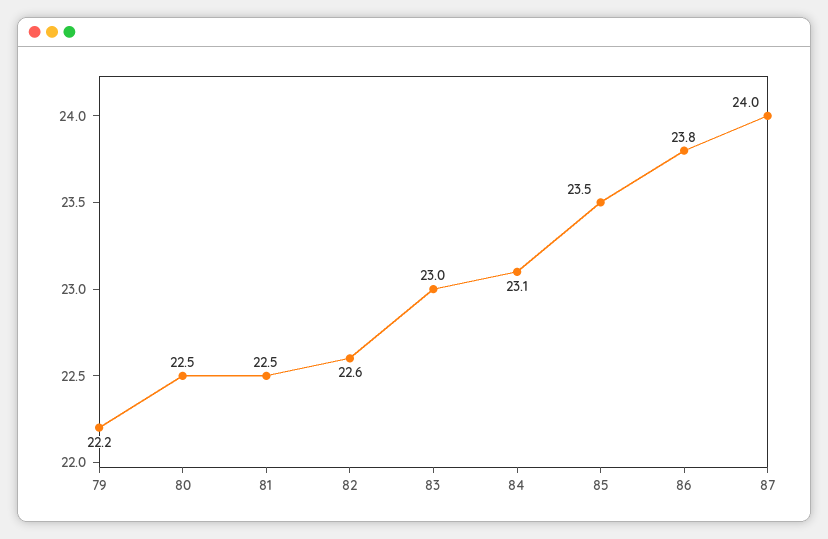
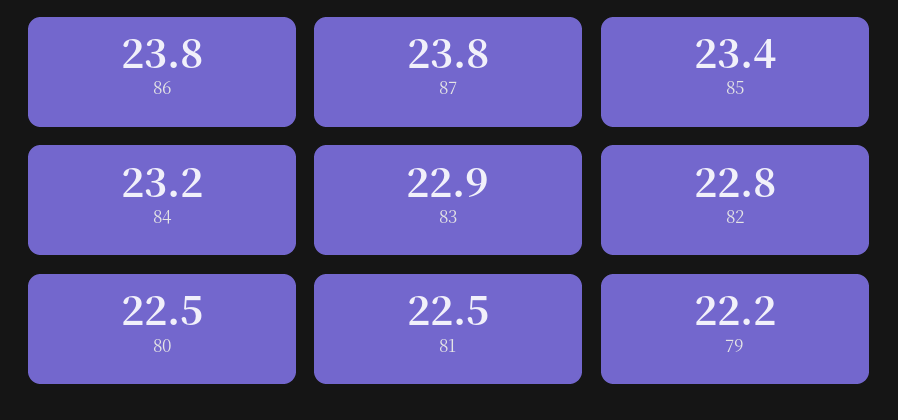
  {
    "79": 22.2,
    "80": 22.5,
    "81": 22.5,
-   "82": 22.6,
+   "82": 22.8,
-   "83": 23,
+   "83": 22.9,
-   "84": 23.1,
+   "84": 23.2,
-   "85": 23.5,
+   "85": 23.4,
    "86": 23.8,
-   "87": 24
+   "87": 23.8
  }

